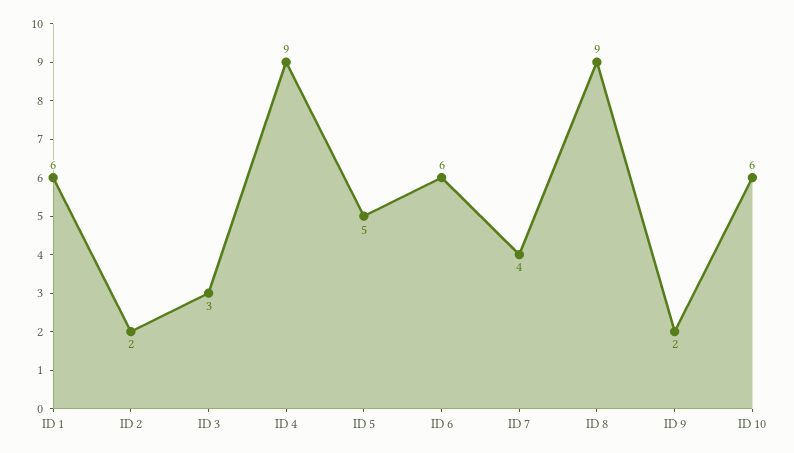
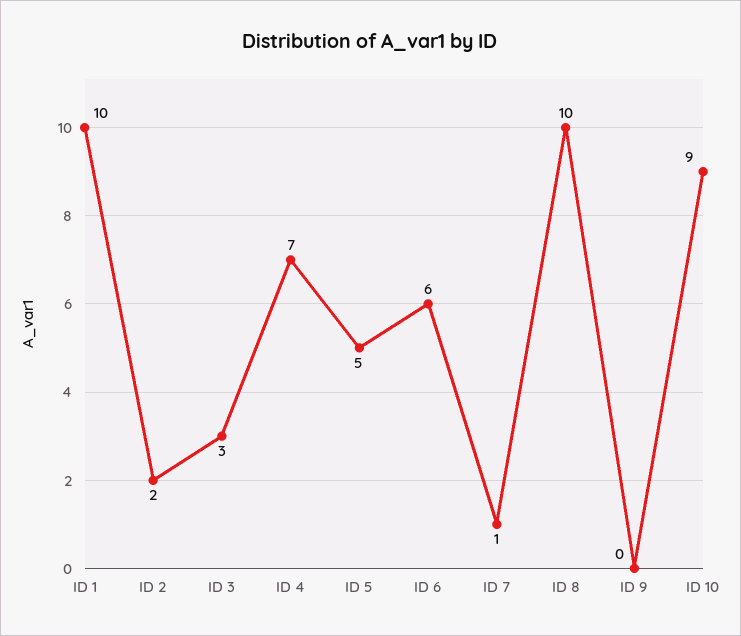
  {
-   "ID 1": 6,
+   "ID 1": 10,
    "ID 2": 2,
    "ID 3": 3,
-   "ID 4": 9,
+   "ID 4": 7,
    "ID 5": 5,
    "ID 6": 6,
-   "ID 7": 4,
+   "ID 7": 1,
-   "ID 8": 9,
+   "ID 8": 10,
-   "ID 9": 2,
+   "ID 9": 0,
-   "ID 10": 6
+   "ID 10": 9
  }

